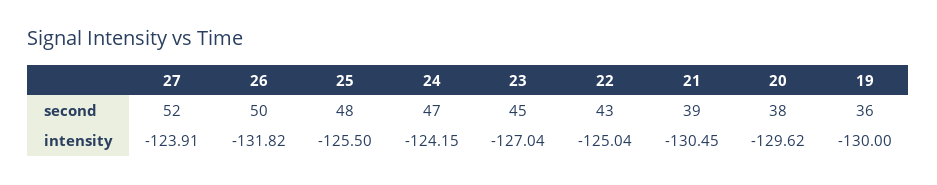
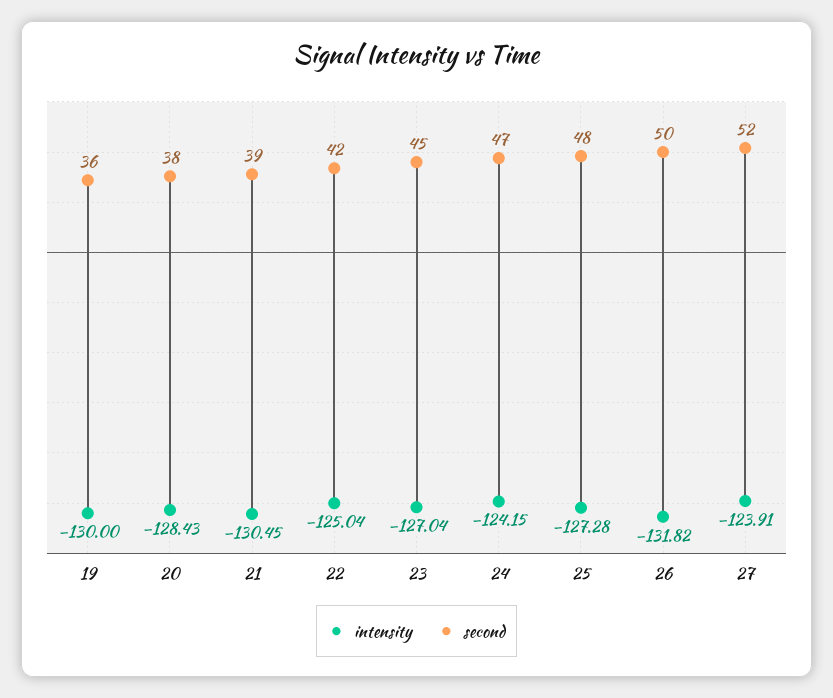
  {
    "second": {
      "27": 52,
      "26": 50,
      "25": 48,
      "24": 47,
      "23": 45,
-     "22": 43,
+     "22": 42,
      "21": 39,
      "20": 38,
      "19": 36
    },
    "intensity": {
      "27": -123.91,
      "26": -131.82,
-     "25": -125.5,
+     "25": -127.28,
      "24": -124.15,
      "23": -127.04,
      "22": -125.04,
      "21": -130.45,
-     "20": -129.62,
+     "20": -128.43,
      "19": -130
    }
  }

